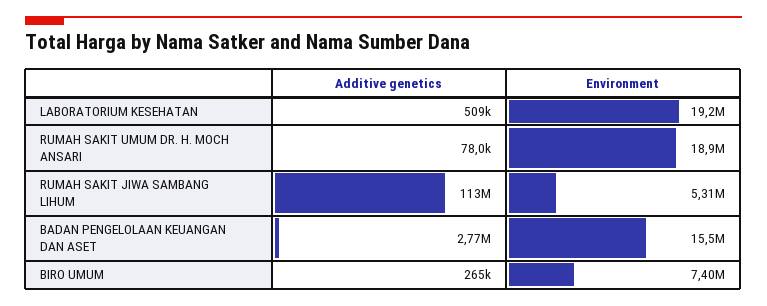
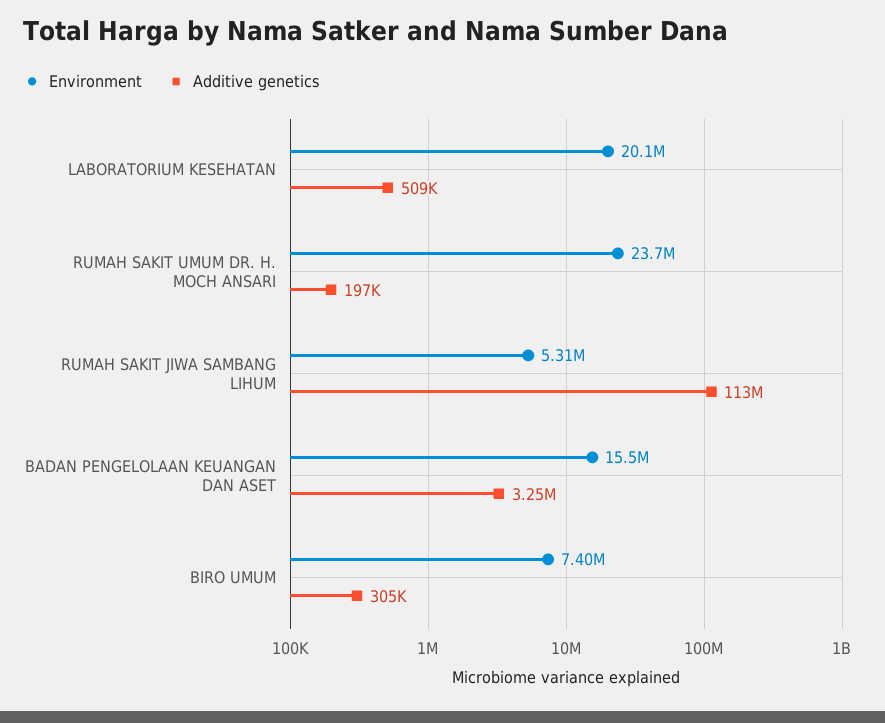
  {
    "Additive genetics": {
      "LABORATORIUM KESEHATAN": 509000,
-     "RUMAH SAKIT UMUM DR. H. MOCH ANSARI": 78000,
+     "RUMAH SAKIT UMUM DR. H. MOCH ANSARI": 197000,
      "RUMAH SAKIT JIWA SAMBANG LIHUM": 113000000,
-     "BADAN PENGELOLAAN KEUANGAN DAN ASET": 2770000,
+     "BADAN PENGELOLAAN KEUANGAN DAN ASET": 3250000,
-     "BIRO UMUM": 265000
+     "BIRO UMUM": 305000
    },
    "Environment": {
-     "LABORATORIUM KESEHATAN": 19200000,
+     "LABORATORIUM KESEHATAN": 20100000,
-     "RUMAH SAKIT UMUM DR. H. MOCH ANSARI": 18900000,
+     "RUMAH SAKIT UMUM DR. H. MOCH ANSARI": 23700000,
      "RUMAH SAKIT JIWA SAMBANG LIHUM": 5310000,
      "BADAN PENGELOLAAN KEUANGAN DAN ASET": 15500000,
      "BIRO UMUM": 7400000
    }
  }

